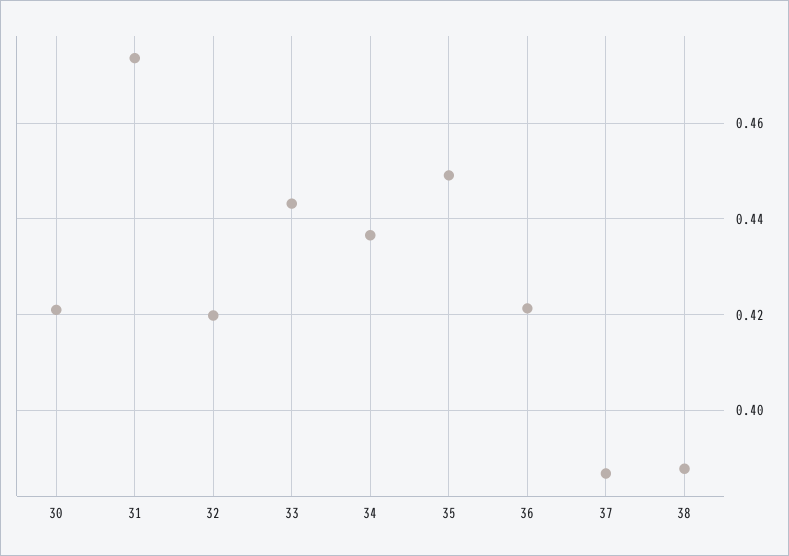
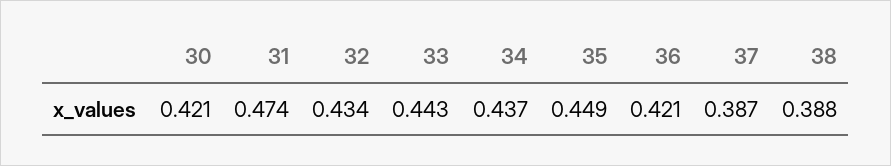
  {
    "30": 0.421,
    "31": 0.474,
-   "32": 0.42,
+   "32": 0.434,
    "33": 0.443,
    "34": 0.437,
    "35": 0.449,
    "36": 0.421,
    "37": 0.387,
    "38": 0.388
  }

